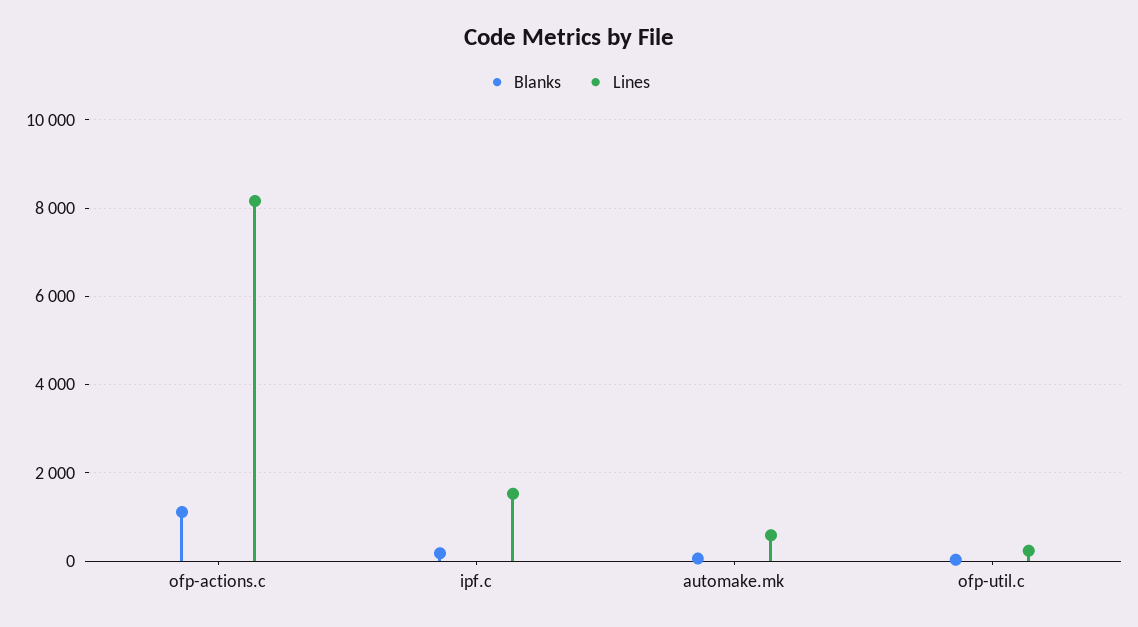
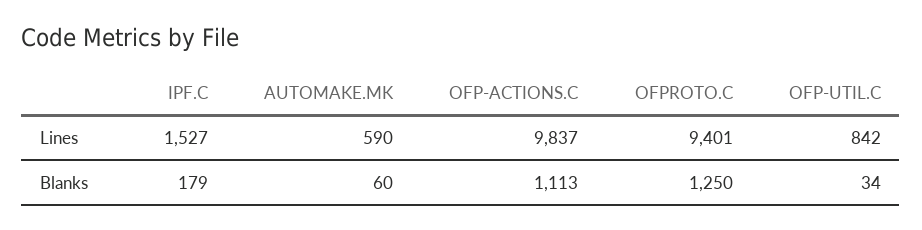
  {
    "Blanks": {
      "ofp-actions.c": 1113,
      "ipf.c": 179,
      "automake.mk": 60,
-     "ofp-util.c": 34
+     "ofp-util.c": 34,
+     "OFPROTO.C": 1250
    },
    "Lines": {
-     "ofp-actions.c": 8200,
+     "ofp-actions.c": 9837,
      "ipf.c": 1527,
      "automake.mk": 590,
-     "ofp-util.c": 200
+     "ofp-util.c": 842,
+     "OFPROTO.C": 9401
    }
  }

